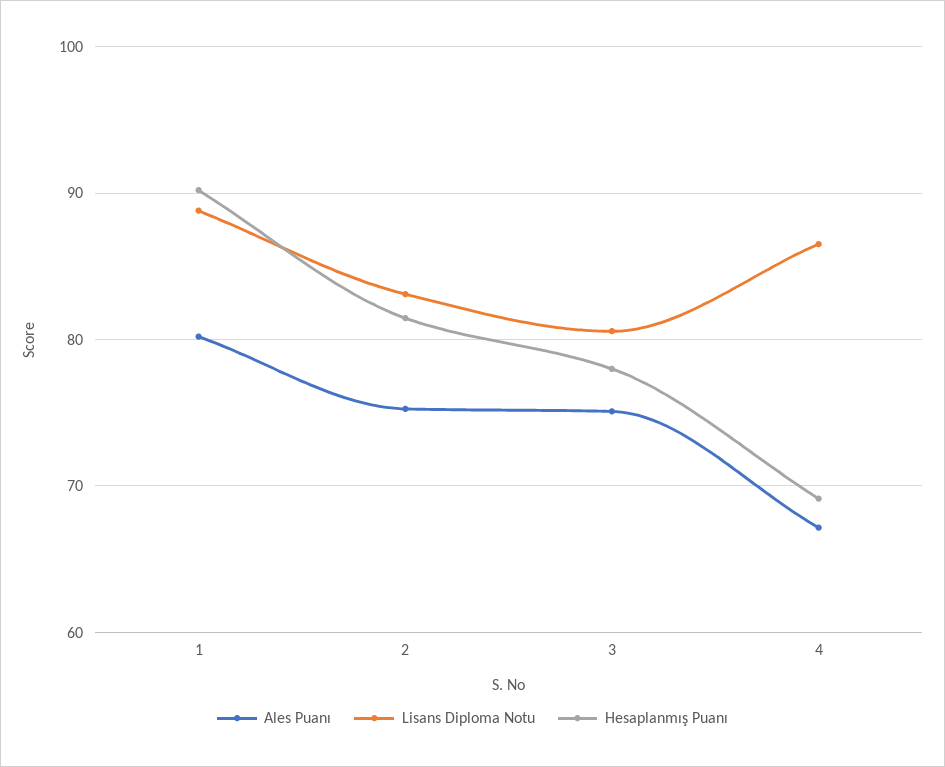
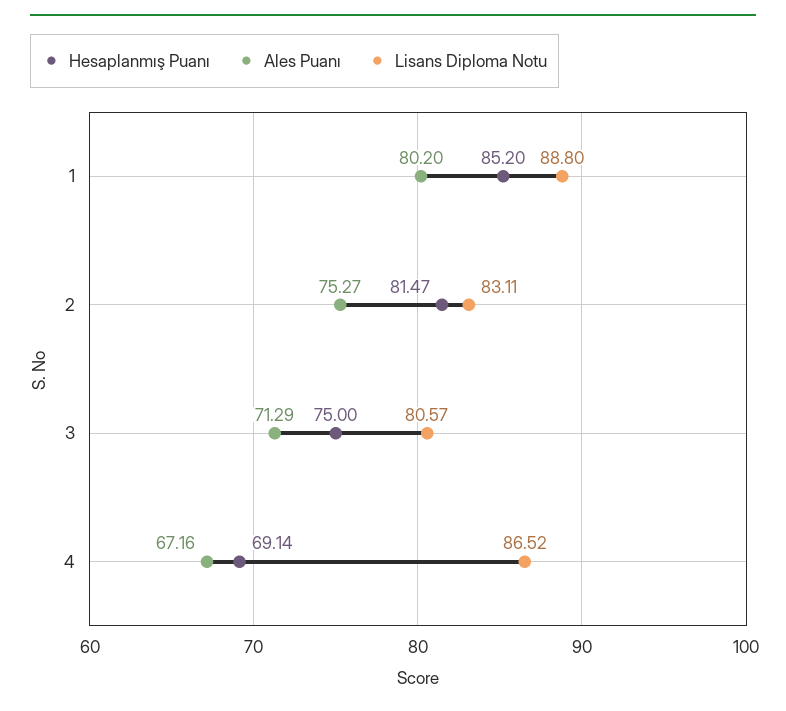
  {
    "Ales Puanı": {
      "1": 80.2,
      "2": 75.27,
-     "3": 75,
+     "3": 71.29,
      "4": 67.16
    },
    "Lisans Diploma Notu": {
      "1": 88.8,
      "2": 83.11,
      "3": 80.57,
      "4": 86.52
    },
    "Hesaplanmış Puanı": {
-     "1": 90,
+     "1": 85.2,
      "2": 81.47,
-     "3": 78,
+     "3": 75,
      "4": 69.14
    }
  }

